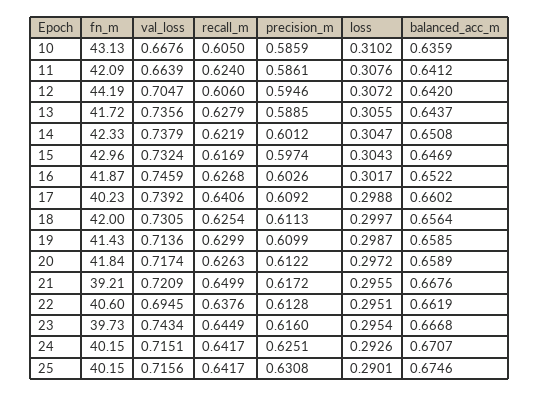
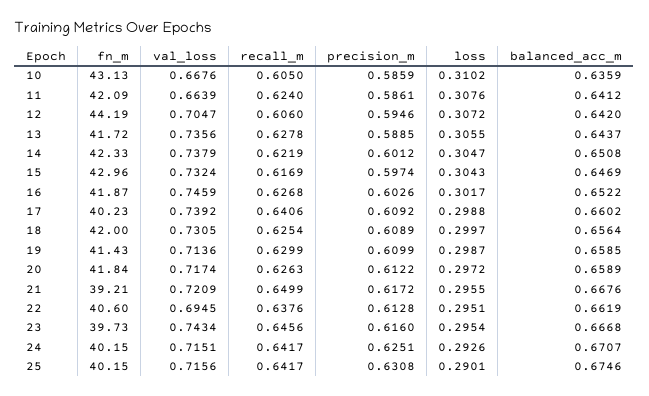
  {
    "fn_m": {
      "10": 43.13,
      "11": 42.09,
      "12": 44.19,
      "13": 41.72,
      "14": 42.33,
      "15": 42.96,
      "16": 41.87,
      "17": 40.23,
      "18": 42,
      "19": 41.43,
      "20": 41.84,
      "21": 39.21,
      "22": 40.6,
      "23": 39.73,
      "24": 40.15,
      "25": 40.15
    },
    "val_loss": {
      "10": 0.6676,
      "11": 0.6639,
      "12": 0.7047,
      "13": 0.7356,
      "14": 0.7379,
      "15": 0.7324,
      "16": 0.7459,
      "17": 0.7392,
      "18": 0.7305,
      "19": 0.7136,
      "20": 0.7174,
      "21": 0.7209,
      "22": 0.6945,
      "23": 0.7434,
      "24": 0.7151,
      "25": 0.7156
    },
    "recall_m": {
      "10": 0.605,
      "11": 0.624,
      "12": 0.606,
-     "13": 0.6279,
+     "13": 0.6278,
      "14": 0.6219,
      "15": 0.6169,
      "16": 0.6268,
      "17": 0.6406,
      "18": 0.6254,
      "19": 0.6299,
      "20": 0.6263,
      "21": 0.6499,
      "22": 0.6376,
-     "23": 0.6449,
+     "23": 0.6456,
      "24": 0.6417,
      "25": 0.6417
    },
    "precision_m": {
      "10": 0.5859,
      "11": 0.5861,
      "12": 0.5946,
      "13": 0.5885,
      "14": 0.6012,
      "15": 0.5974,
      "16": 0.6026,
      "17": 0.6092,
-     "18": 0.6113,
+     "18": 0.6089,
      "19": 0.6099,
      "20": 0.6122,
      "21": 0.6172,
      "22": 0.6128,
      "23": 0.616,
      "24": 0.6251,
      "25": 0.6308
    },
    "loss": {
      "10": 0.3102,
      "11": 0.3076,
      "12": 0.3072,
      "13": 0.3055,
      "14": 0.3047,
      "15": 0.3043,
      "16": 0.3017,
      "17": 0.2988,
      "18": 0.2997,
      "19": 0.2987,
      "20": 0.2972,
      "21": 0.2955,
      "22": 0.2951,
      "23": 0.2954,
      "24": 0.2926,
      "25": 0.2901
    },
    "balanced_acc_m": {
      "10": 0.6359,
      "11": 0.6412,
      "12": 0.642,
      "13": 0.6437,
      "14": 0.6508,
      "15": 0.6469,
      "16": 0.6522,
      "17": 0.6602,
      "18": 0.6564,
      "19": 0.6585,
      "20": 0.6589,
      "21": 0.6676,
      "22": 0.6619,
      "23": 0.6668,
      "24": 0.6707,
      "25": 0.6746
    }
  }

